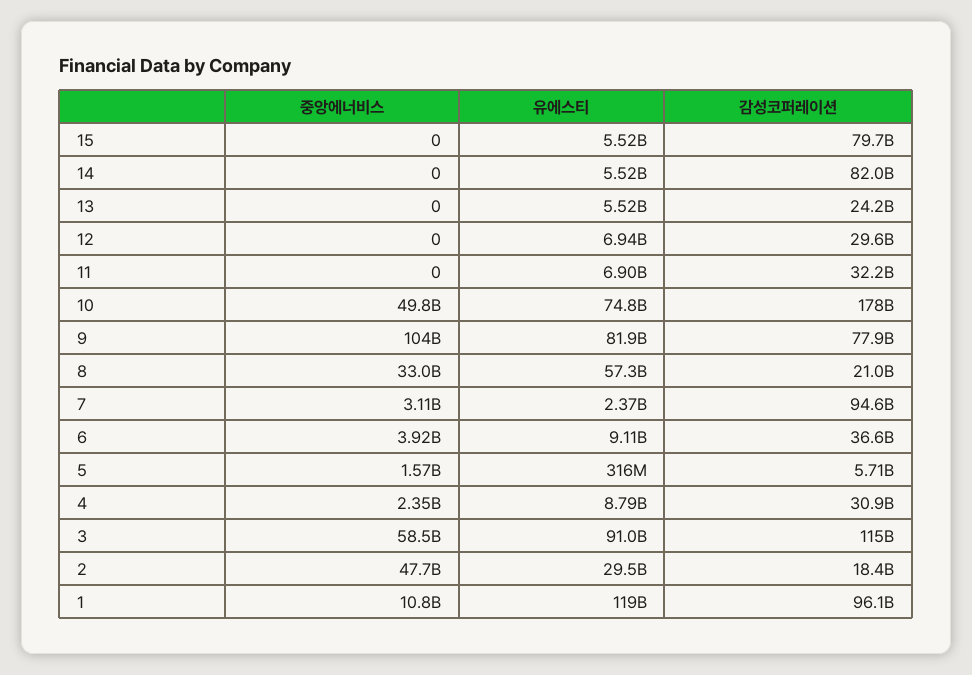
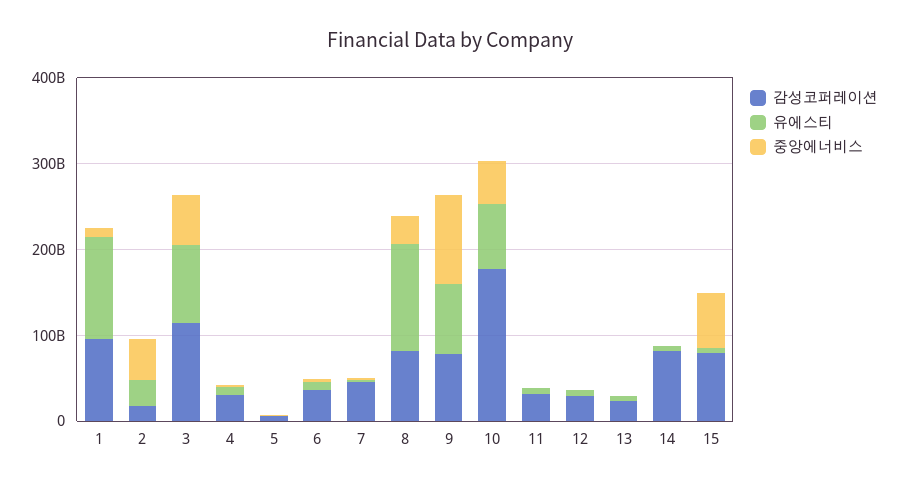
  {
    "중앙에너비스": {
-     "15": 0,
+     "15": 60000000000,
      "14": 0,
      "13": 0,
      "12": 0,
      "11": 0,
      "10": 49800000000,
      "9": 104000000000,
      "8": 33000000000,
      "7": 3110000000,
      "6": 3920000000,
      "5": 1570000000,
      "4": 2350000000,
      "3": 58500000000,
      "2": 47700000000,
      "1": 10800000000
    },
    "유에스티": {
      "15": 5520000000,
      "14": 5520000000,
      "13": 5520000000,
      "12": 6940000000,
      "11": 6900000000,
      "10": 74800000000,
      "9": 81900000000,
-     "8": 57300000000,
+     "8": 120000000000,
      "7": 2370000000,
      "6": 9110000000,
      "5": 316000000,
      "4": 8790000000,
      "3": 91000000000,
      "2": 29500000000,
      "1": 119000000000
    },
    "감성코퍼레이션": {
      "15": 79700000000,
      "14": 82000000000,
      "13": 24200000000,
      "12": 29600000000,
      "11": 32200000000,
      "10": 178000000000,
      "9": 77900000000,
-     "8": 21000000000,
+     "8": 80000000000,
-     "7": 94600000000,
+     "7": 40000000000,
      "6": 36600000000,
      "5": 5710000000,
      "4": 30900000000,
      "3": 115000000000,
      "2": 18400000000,
      "1": 96100000000
    }
  }

